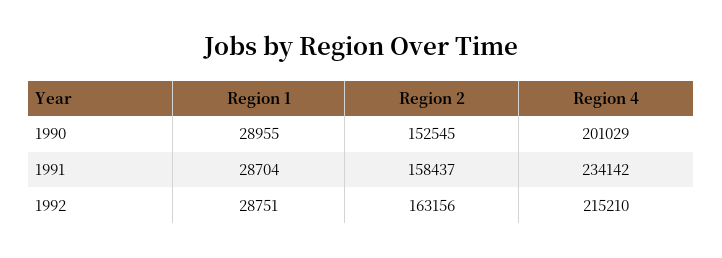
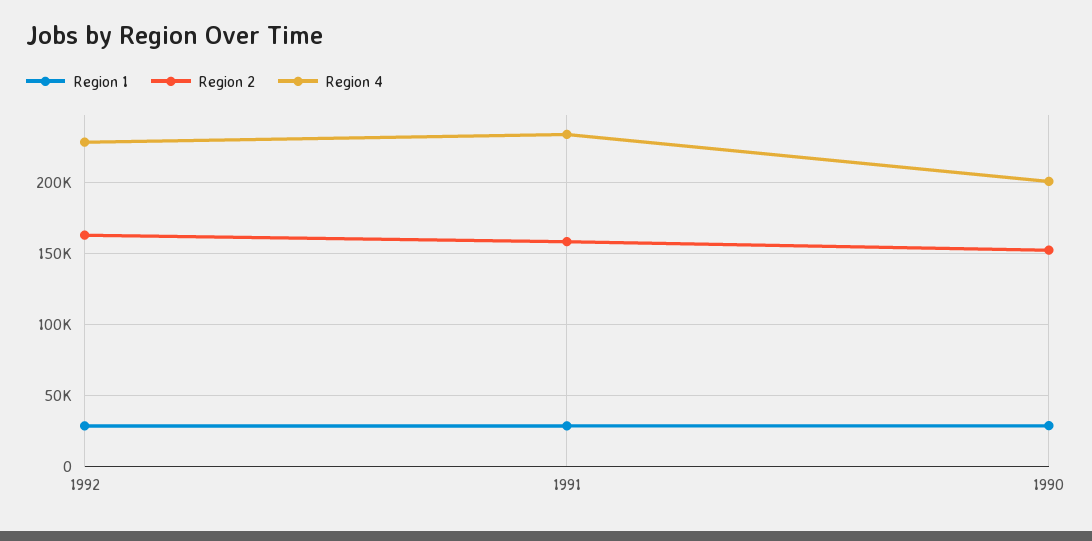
  {
    "Region 1": {
      "1990": 28955,
      "1991": 28704,
      "1992": 28751
    },
    "Region 2": {
      "1990": 152545,
      "1991": 158437,
      "1992": 163156
    },
    "Region 4": {
      "1990": 201029,
      "1991": 234142,
-     "1992": 215210
+     "1992": 230000
    }
  }

